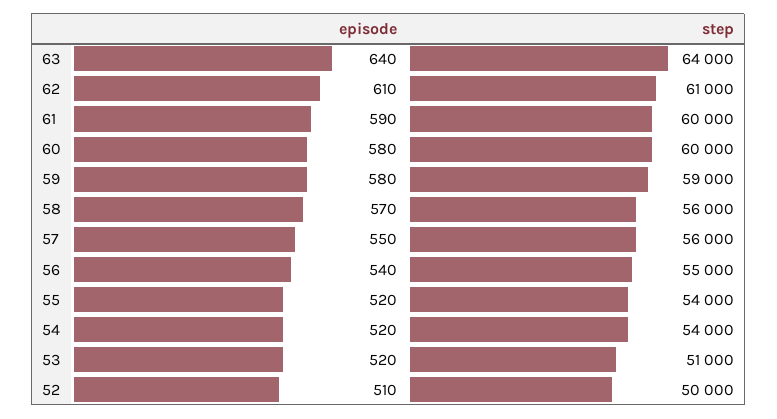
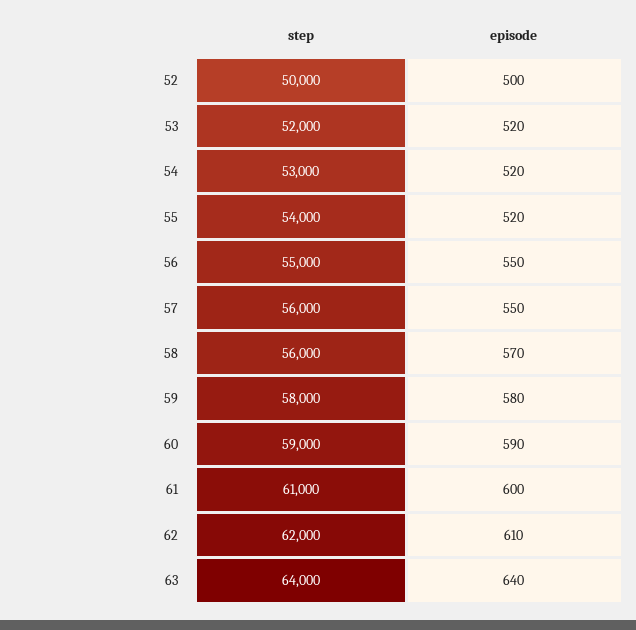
  {
    "episode": {
      "63": 640,
      "62": 610,
-     "61": 590,
+     "61": 600,
-     "60": 580,
+     "60": 590,
      "59": 580,
      "58": 570,
      "57": 550,
-     "56": 540,
+     "56": 550,
      "55": 520,
      "54": 520,
      "53": 520,
-     "52": 510
+     "52": 500
    },
    "step": {
      "63": 64000,
-     "62": 61000,
+     "62": 62000,
-     "61": 60000,
+     "61": 61000,
-     "60": 60000,
+     "60": 59000,
-     "59": 59000,
+     "59": 58000,
      "58": 56000,
      "57": 56000,
      "56": 55000,
      "55": 54000,
-     "54": 54000,
+     "54": 53000,
-     "53": 51000,
+     "53": 52000,
      "52": 50000
    }
  }

